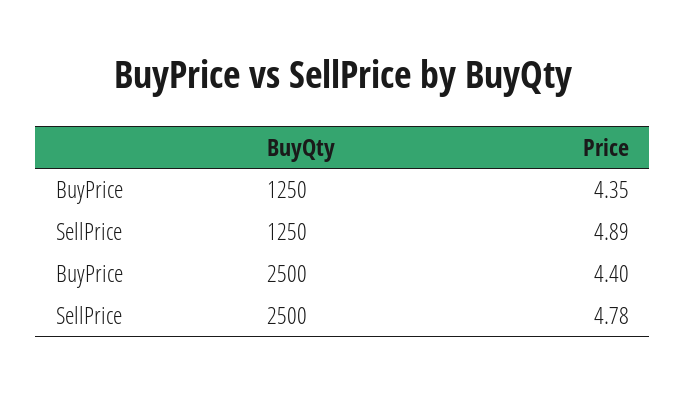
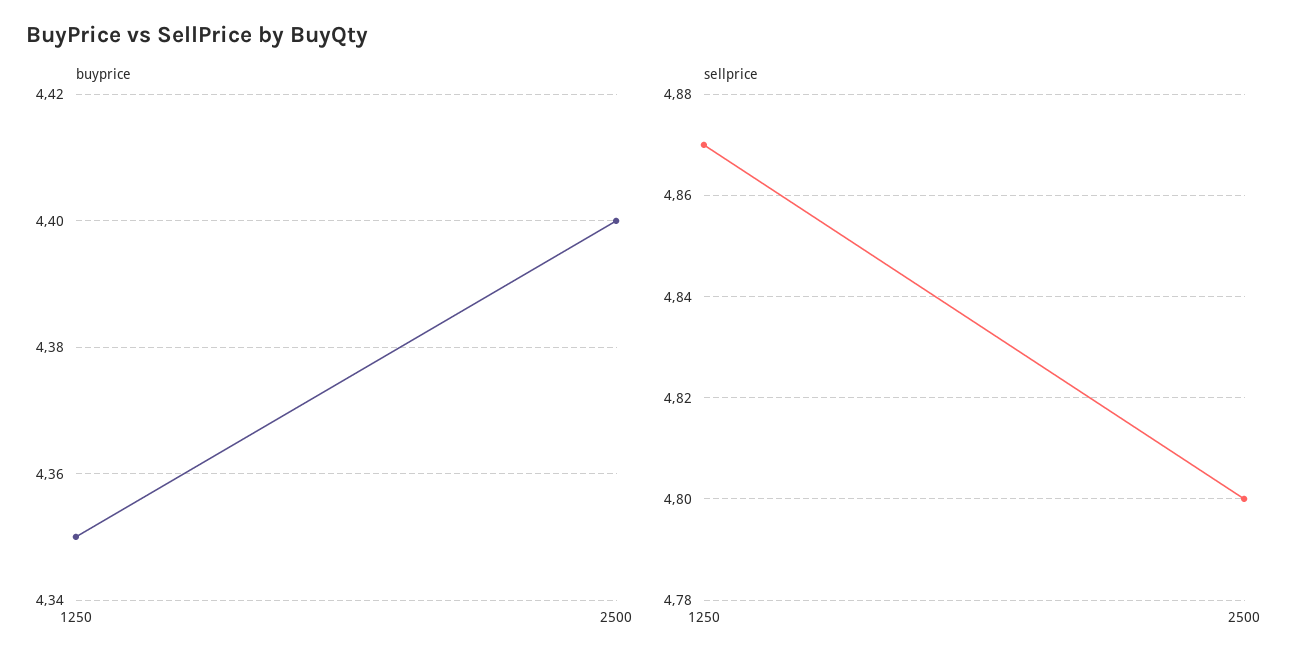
  {
    "BuyPrice": {
      "1250": 4.35,
      "2500": 4.4
    },
    "SellPrice": {
-     "1250": 4.89,
+     "1250": 4.87,
-     "2500": 4.78
+     "2500": 4.8
    }
  }

